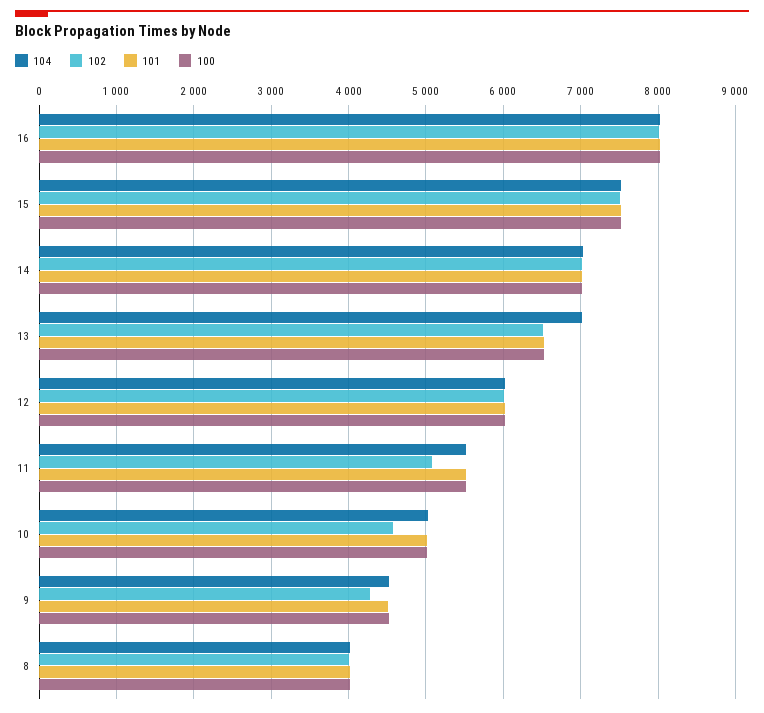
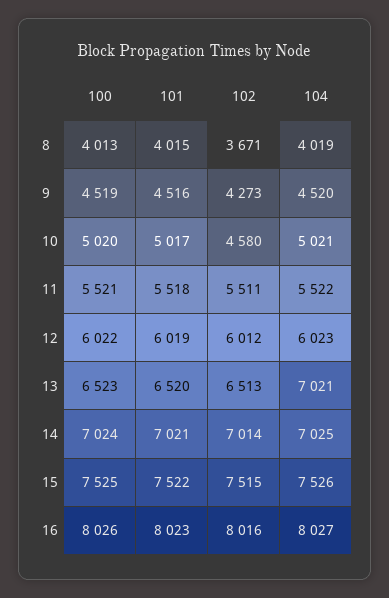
  {
    "104": {
      "16": 8027,
      "15": 7526,
      "14": 7025,
      "13": 7021,
      "12": 6023,
      "11": 5522,
      "10": 5021,
      "9": 4520,
      "8": 4019
    },
    "102": {
      "16": 8016,
      "15": 7515,
      "14": 7014,
      "13": 6513,
      "12": 6012,
-     "11": 5100,
+     "11": 5511,
      "10": 4580,
      "9": 4273,
-     "8": 4000
+     "8": 3671
    },
    "101": {
      "16": 8023,
      "15": 7522,
      "14": 7021,
      "13": 6520,
      "12": 6019,
      "11": 5518,
      "10": 5017,
      "9": 4516,
      "8": 4015
    },
    "100": {
      "16": 8026,
      "15": 7525,
      "14": 7024,
      "13": 6523,
      "12": 6022,
      "11": 5521,
      "10": 5020,
      "9": 4519,
      "8": 4013
    }
  }

